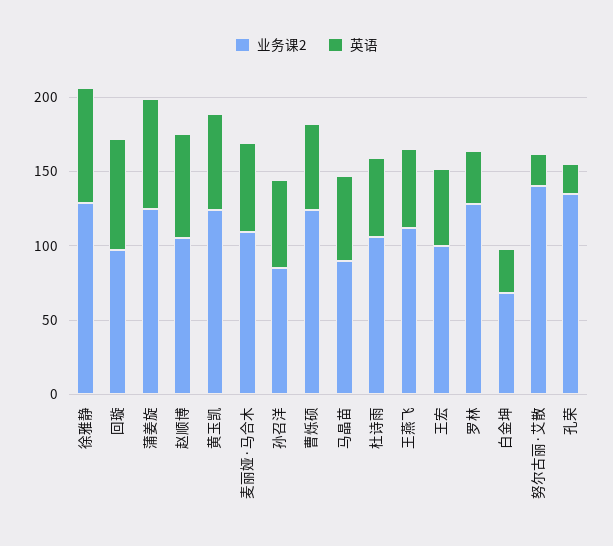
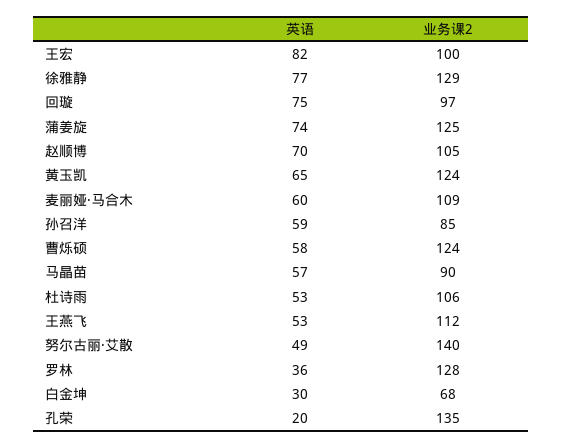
  {
    "业务课2": {
      "徐雅静": 129,
      "回璇": 97,
      "蒲姜旋": 125,
      "赵顺博": 105,
      "黄玉凯": 124,
      "麦丽娅·马合木": 109,
      "孙召洋": 85,
      "曹烁硕": 124,
      "马晶苗": 90,
      "杜诗雨": 106,
      "王燕飞": 112,
      "王宏": 100,
      "罗林": 128,
      "白金坤": 68,
      "努尔古丽·艾散": 140,
      "孔荣": 135
    },
    "英语": {
      "徐雅静": 77,
      "回璇": 75,
      "蒲姜旋": 74,
      "赵顺博": 70,
      "黄玉凯": 65,
      "麦丽娅·马合木": 60,
      "孙召洋": 59,
      "曹烁硕": 58,
      "马晶苗": 57,
      "杜诗雨": 53,
      "王燕飞": 53,
-     "王宏": 50,
+     "王宏": 82,
      "罗林": 36,
      "白金坤": 30,
-     "努尔古丽·艾散": 20,
+     "努尔古丽·艾散": 49,
      "孔荣": 20
    }
  }

